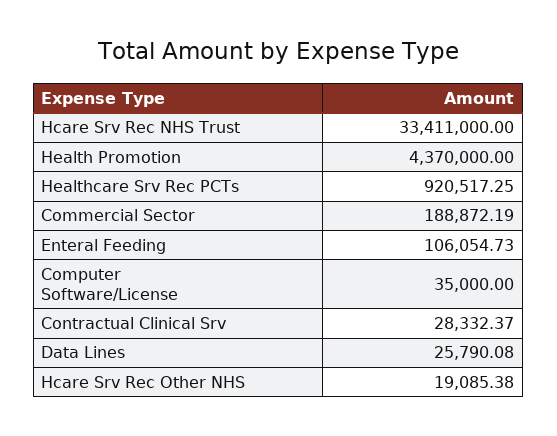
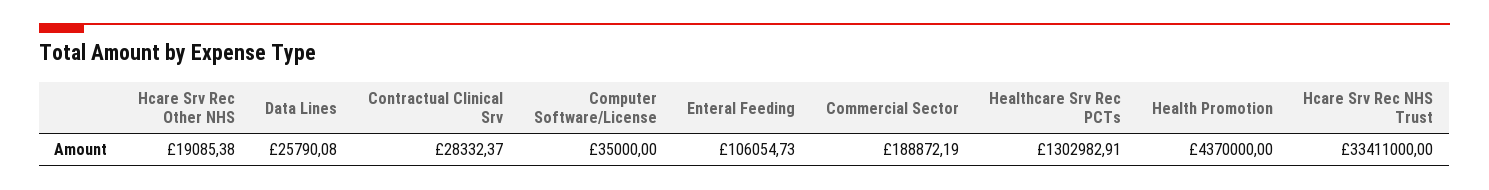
  {
    "Hcare Srv Rec NHS Trust": 33411000,
    "Health Promotion": 4370000,
-   "Healthcare Srv Rec PCTs": 920517.25,
+   "Healthcare Srv Rec PCTs": 1302982.91,
    "Commercial Sector": 188872.19,
    "Enteral Feeding": 106054.73,
    "Computer Software/License": 35000,
    "Contractual Clinical Srv": 28332.37,
    "Data Lines": 25790.08,
    "Hcare Srv Rec Other NHS": 19085.38
  }

